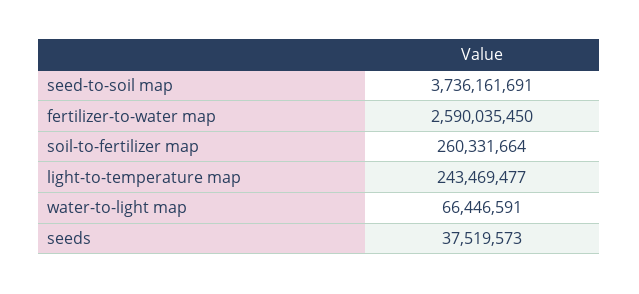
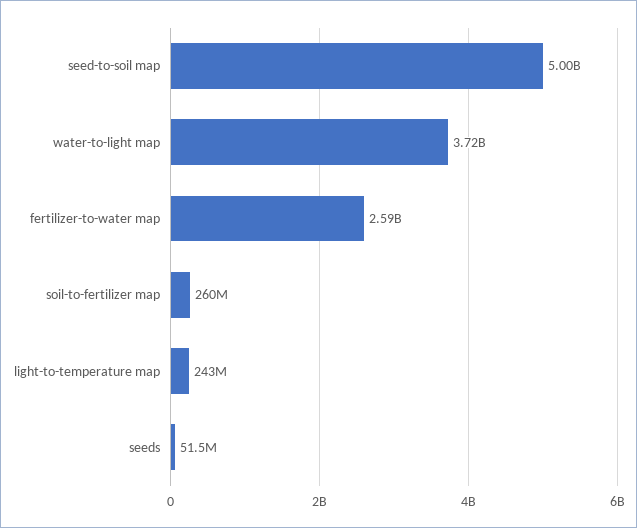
  {
-   "seed-to-soil map": 3736161691,
+   "seed-to-soil map": 5000000000,
    "fertilizer-to-water map": 2590035450,
    "soil-to-fertilizer map": 260331664,
    "light-to-temperature map": 243469477,
-   "water-to-light map": 66446591,
+   "water-to-light map": 3720000000,
-   "seeds": 37519573
+   "seeds": 51500000
  }

